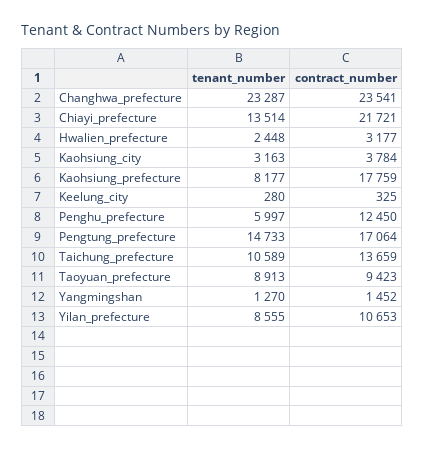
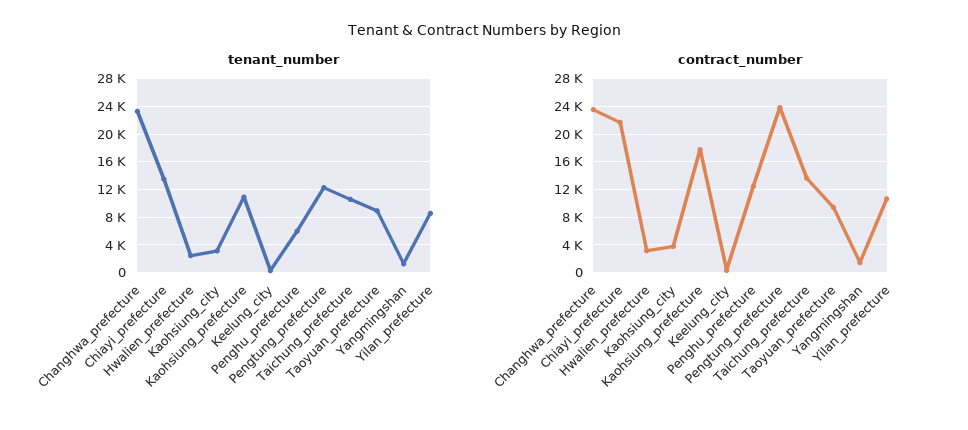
  {
    "tenant_number": {
      "Changhwa_prefecture": 23287,
      "Chiayi_prefecture": 13514,
      "Hwalien_prefecture": 2448,
      "Kaohsiung_city": 3163,
-     "Kaohsiung_prefecture": 8177,
+     "Kaohsiung_prefecture": 11000,
      "Keelung_city": 280,
      "Penghu_prefecture": 5997,
-     "Pengtung_prefecture": 14733,
+     "Pengtung_prefecture": 12000,
      "Taichung_prefecture": 10589,
      "Taoyuan_prefecture": 8913,
      "Yangmingshan": 1270,
      "Yilan_prefecture": 8555
    },
    "contract_number": {
      "Changhwa_prefecture": 23541,
      "Chiayi_prefecture": 21721,
      "Hwalien_prefecture": 3177,
      "Kaohsiung_city": 3784,
      "Kaohsiung_prefecture": 17759,
      "Keelung_city": 325,
      "Penghu_prefecture": 12450,
-     "Pengtung_prefecture": 17064,
+     "Pengtung_prefecture": 24000,
      "Taichung_prefecture": 13659,
      "Taoyuan_prefecture": 9423,
      "Yangmingshan": 1452,
      "Yilan_prefecture": 10653
    }
  }

